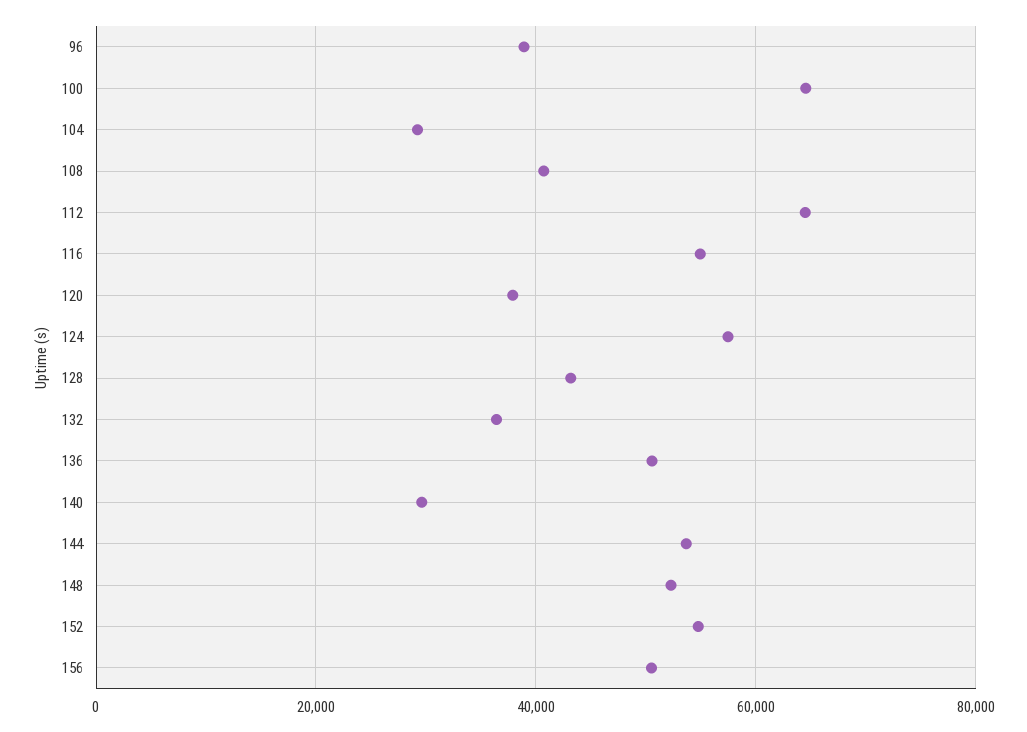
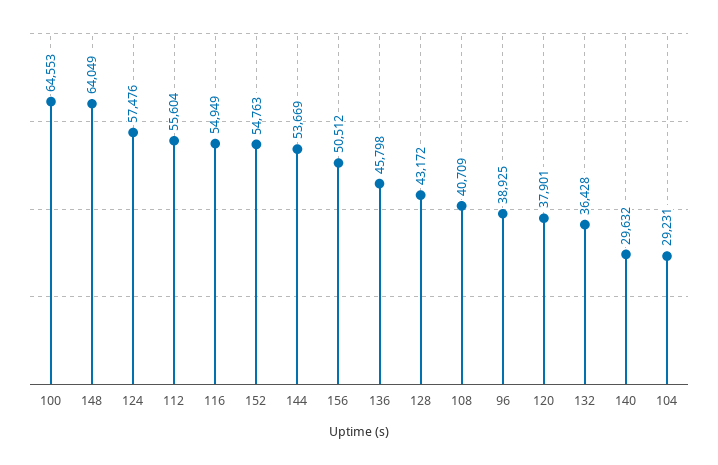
  {
    "96": 38925,
    "100": 64553,
    "104": 29231,
    "108": 40709,
-   "112": 64000,
+   "112": 55604,
    "116": 54949,
    "120": 37901,
    "124": 57476,
    "128": 43172,
    "132": 36428,
-   "136": 50000,
+   "136": 45798,
    "140": 29632,
    "144": 53669,
-   "148": 52000,
+   "148": 64049,
    "152": 54763,
    "156": 50512
  }

